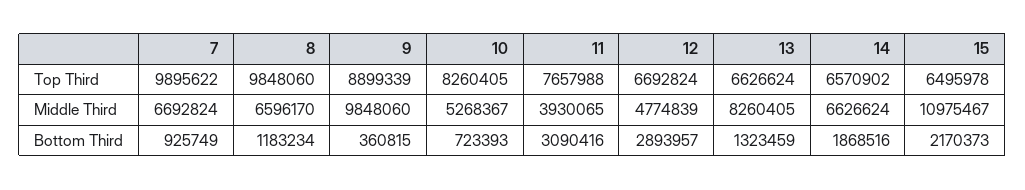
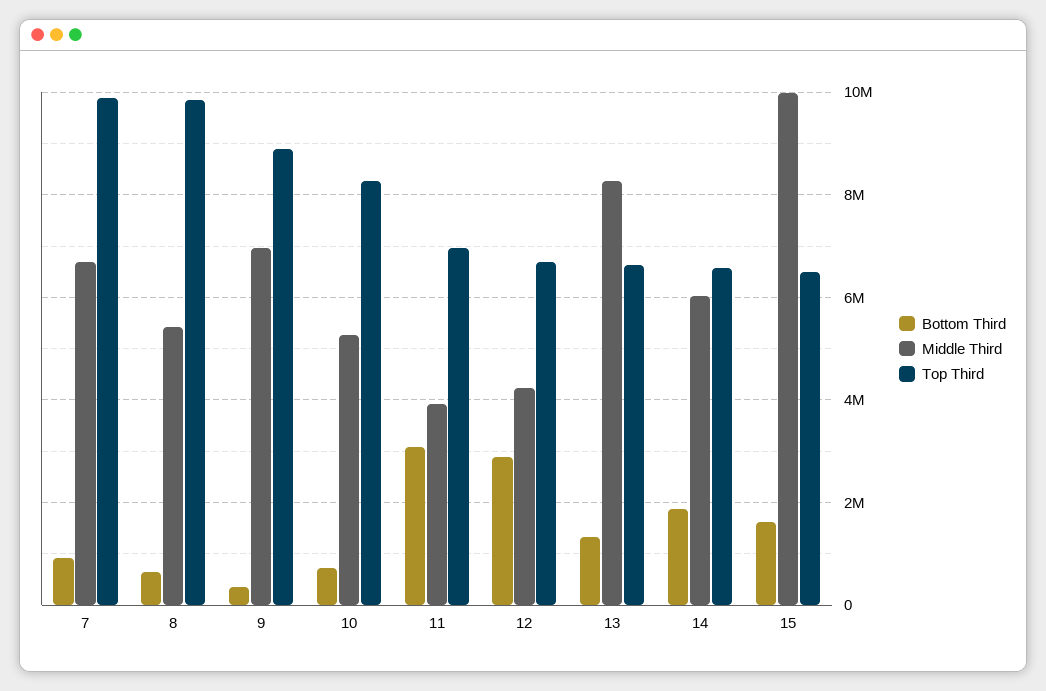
  {
    "Top Third": {
      "7": 9895622,
      "8": 9848060,
      "9": 8899339,
      "10": 8260405,
-     "11": 7657988,
+     "11": 7000000,
      "12": 6692824,
      "13": 6626624,
      "14": 6570902,
      "15": 6495978
    },
    "Middle Third": {
      "7": 6692824,
-     "8": 6596170,
+     "8": 5400000,
-     "9": 9848060,
+     "9": 7000000,
      "10": 5268367,
      "11": 3930065,
-     "12": 4774839,
+     "12": 4200000,
      "13": 8260405,
-     "14": 6626624,
+     "14": 6000000,
-     "15": 10975467
+     "15": 10000000
    },
    "Bottom Third": {
      "7": 925749,
-     "8": 1183234,
+     "8": 600000,
      "9": 360815,
      "10": 723393,
      "11": 3090416,
      "12": 2893957,
      "13": 1323459,
      "14": 1868516,
-     "15": 2170373
+     "15": 1600000
    }
  }

